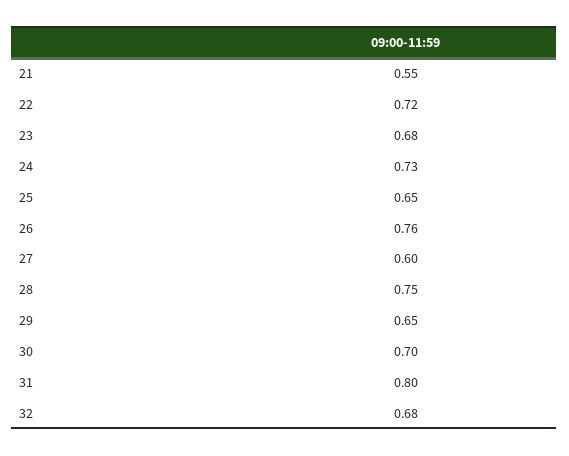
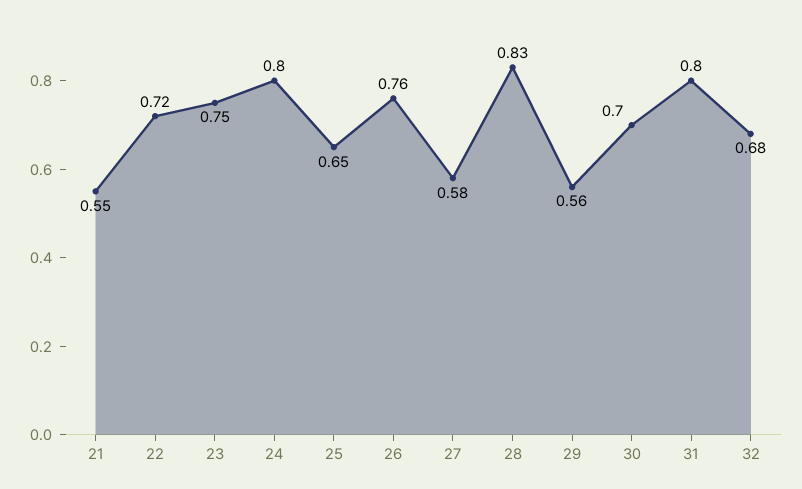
  {
    "21": 0.55,
    "22": 0.72,
-   "23": 0.68,
+   "23": 0.75,
-   "24": 0.73,
+   "24": 0.8,
    "25": 0.65,
    "26": 0.76,
-   "27": 0.6,
+   "27": 0.58,
-   "28": 0.75,
+   "28": 0.83,
-   "29": 0.65,
+   "29": 0.56,
    "30": 0.7,
    "31": 0.8,
    "32": 0.68
  }

